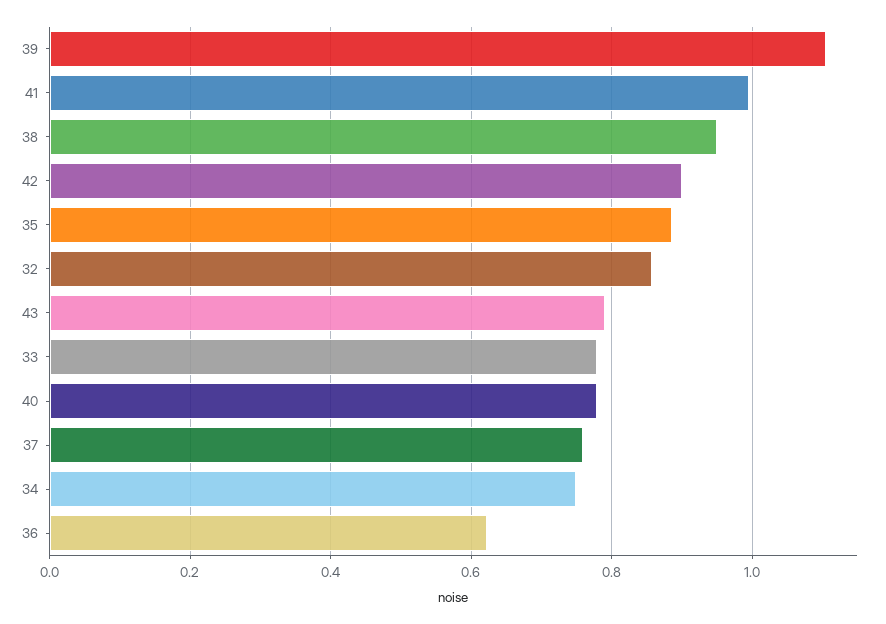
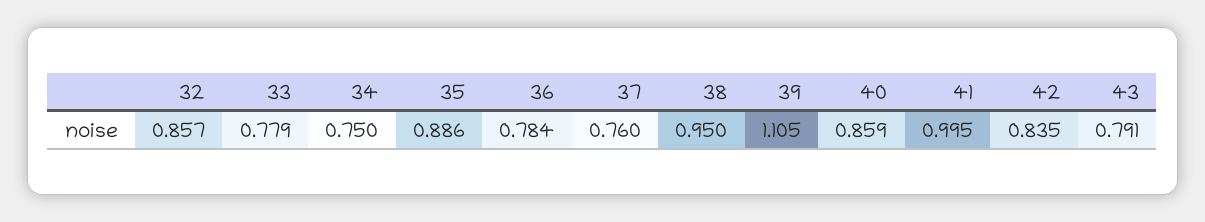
  {
    "39": 1.105,
    "41": 0.995,
    "38": 0.95,
-   "42": 0.9,
+   "42": 0.835,
    "35": 0.886,
    "32": 0.857,
    "43": 0.791,
    "33": 0.779,
-   "40": 0.78,
+   "40": 0.859,
    "37": 0.76,
    "34": 0.75,
-   "36": 0.62
+   "36": 0.784
  }

